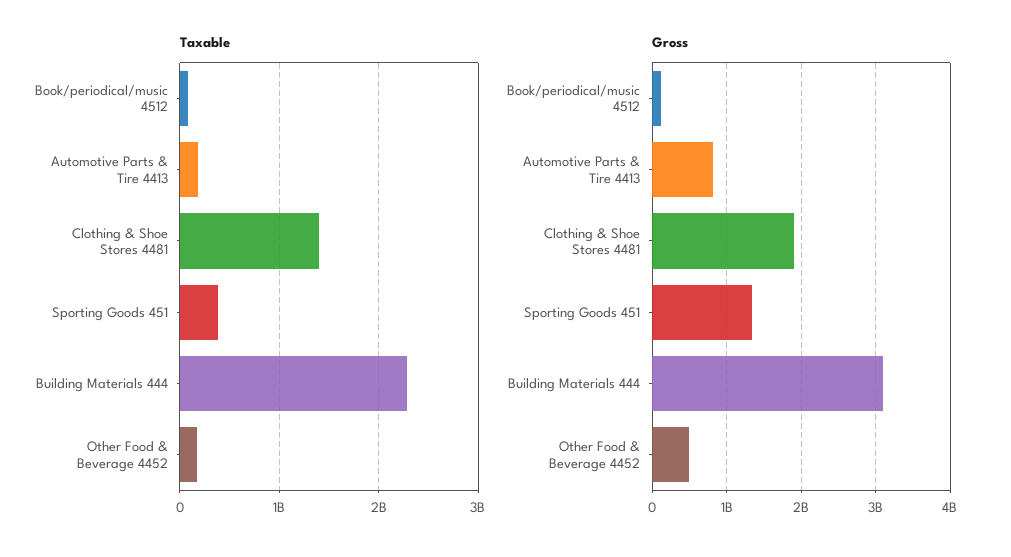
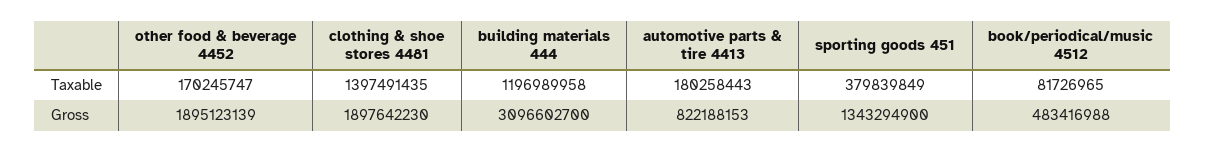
  {
    "Taxable": {
      "Book/periodical/music 4512": 81726965,
      "Automotive Parts & Tire 4413": 180258443,
      "Clothing & Shoe Stores 4481": 1397491435,
      "Sporting Goods 451": 379839849,
-     "Building Materials 444": 2300000000,
+     "Building Materials 444": 1196989958,
      "Other Food & Beverage 4452": 170245747
    },
    "Gross": {
-     "Book/periodical/music 4512": 100000000,
+     "Book/periodical/music 4512": 483416988,
      "Automotive Parts & Tire 4413": 822188153,
      "Clothing & Shoe Stores 4481": 1897642230,
      "Sporting Goods 451": 1343294900,
      "Building Materials 444": 3096602700,
-     "Other Food & Beverage 4452": 500000000
+     "Other Food & Beverage 4452": 1895123139
    }
  }

